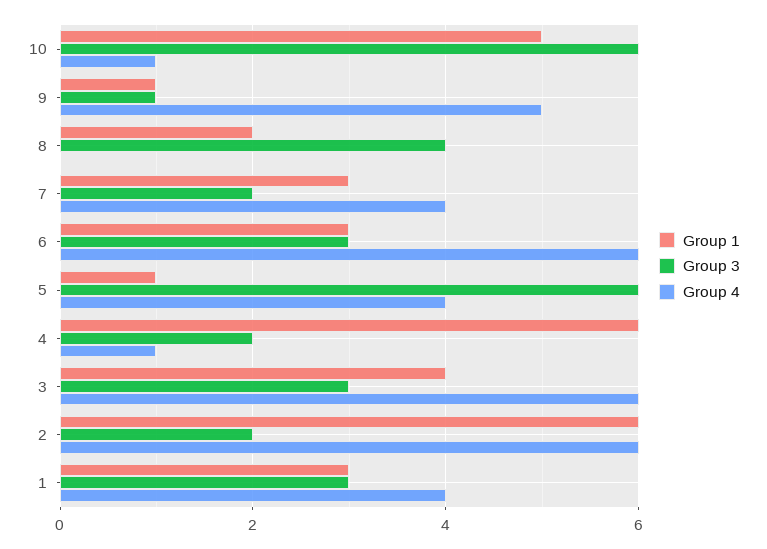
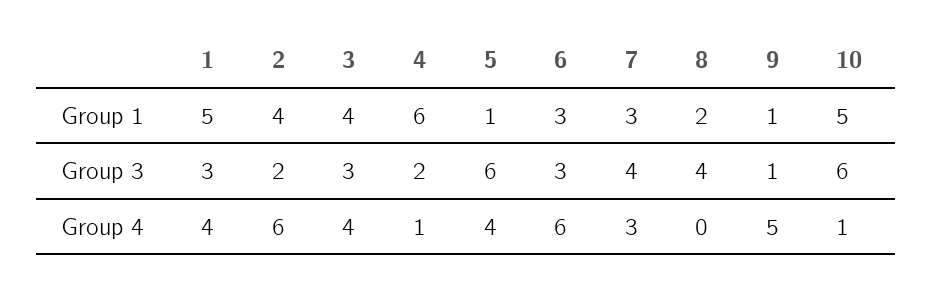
  {
    "Group 1": {
      "10": 5,
      "9": 1,
      "8": 2,
      "7": 3,
      "6": 3,
      "5": 1,
      "4": 6,
      "3": 4,
-     "2": 6,
+     "2": 4,
-     "1": 3
+     "1": 5
    },
    "Group 3": {
      "10": 6,
      "9": 1,
      "8": 4,
-     "7": 2,
+     "7": 4,
      "6": 3,
      "5": 6,
      "4": 2,
      "3": 3,
      "2": 2,
      "1": 3
    },
    "Group 4": {
      "10": 1,
      "9": 5,
      "8": 0,
-     "7": 4,
+     "7": 3,
      "6": 6,
      "5": 4,
      "4": 1,
-     "3": 6,
+     "3": 4,
      "2": 6,
      "1": 4
    }
  }

